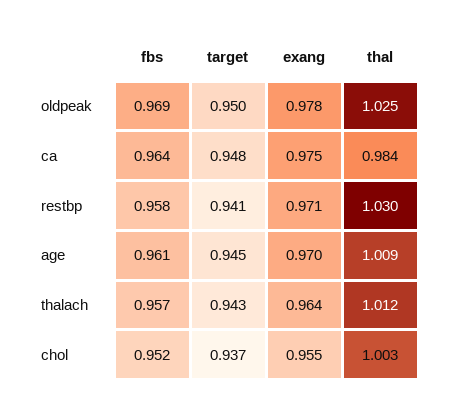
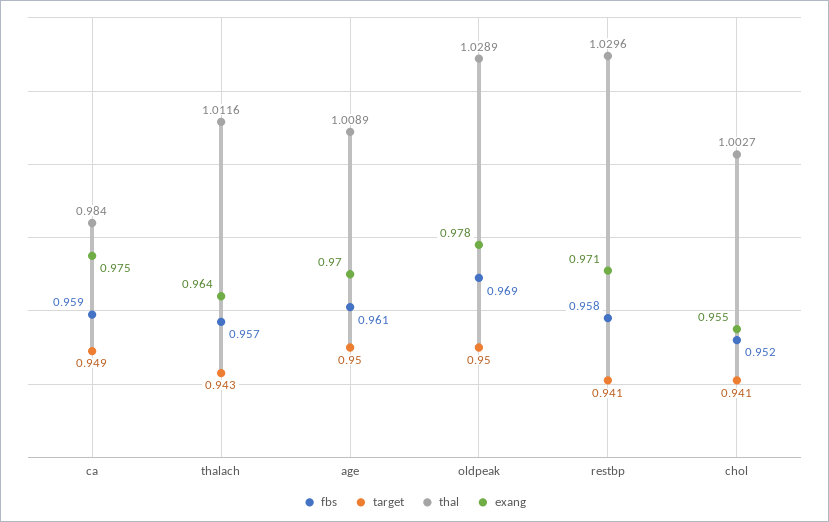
  {
    "fbs": {
      "oldpeak": 0.969,
-     "ca": 0.964,
+     "ca": 0.959,
      "restbp": 0.958,
      "age": 0.961,
      "thalach": 0.957,
      "chol": 0.952
    },
    "target": {
      "oldpeak": 0.95,
-     "ca": 0.948,
+     "ca": 0.949,
      "restbp": 0.941,
-     "age": 0.945,
+     "age": 0.95,
      "thalach": 0.943,
-     "chol": 0.937
+     "chol": 0.941
    },
    "exang": {
      "oldpeak": 0.978,
      "ca": 0.975,
      "restbp": 0.971,
      "age": 0.97,
      "thalach": 0.964,
      "chol": 0.955
    },
    "thal": {
-     "oldpeak": 1.025,
+     "oldpeak": 1.0289,
      "ca": 0.984,
      "restbp": 1.0296,
      "age": 1.0089,
      "thalach": 1.0116,
      "chol": 1.0027
    }
  }

